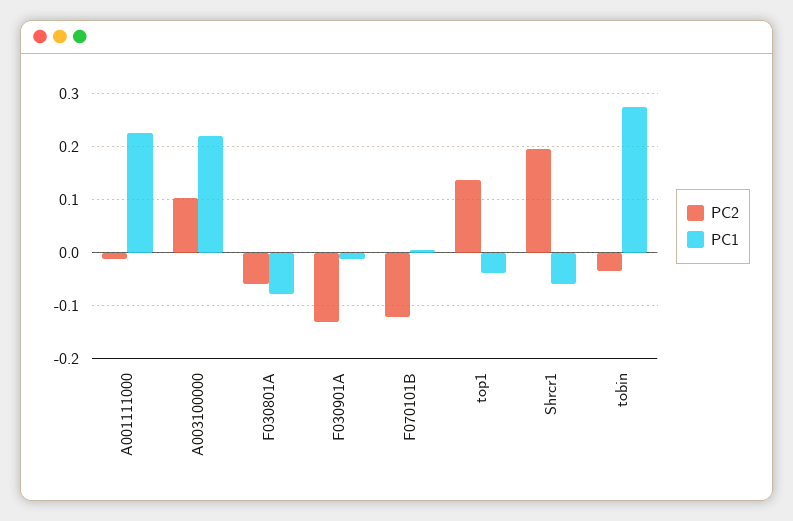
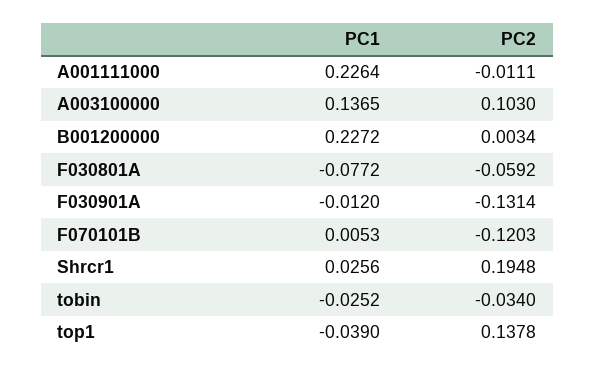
  {
    "PC2": {
      "A001111000": -0.0111,
      "A003100000": 0.103,
      "F030801A": -0.0592,
      "F030901A": -0.1314,
      "F070101B": -0.1203,
      "top1": 0.1378,
      "Shrcr1": 0.1948,
-     "tobin": -0.034
+     "tobin": -0.034,
+     "B001200000": 0.0034
    },
    "PC1": {
      "A001111000": 0.2264,
-     "A003100000": 0.22,
+     "A003100000": 0.1365,
      "F030801A": -0.0772,
      "F030901A": -0.012,
      "F070101B": 0.0053,
      "top1": -0.039,
-     "Shrcr1": -0.06,
+     "Shrcr1": 0.0256,
-     "tobin": 0.28
+     "tobin": -0.0252,
+     "B001200000": 0.2272
    }
  }

